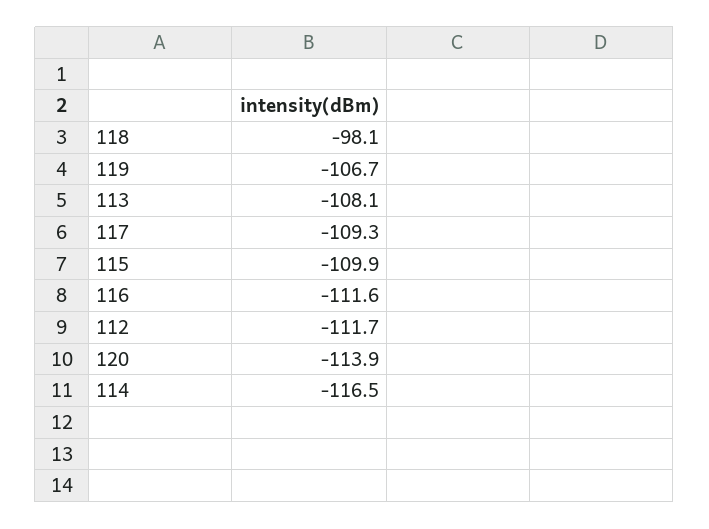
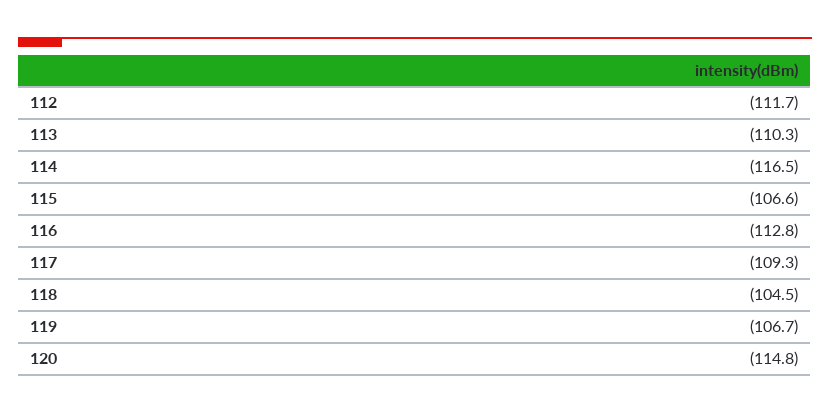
  {
-   "118": -98.1,
+   "118": -104.5,
    "119": -106.7,
-   "113": -108.1,
+   "113": -110.3,
    "117": -109.3,
-   "115": -109.9,
+   "115": -106.6,
-   "116": -111.6,
+   "116": -112.8,
    "112": -111.7,
-   "120": -113.9,
+   "120": -114.8,
    "114": -116.5
  }

